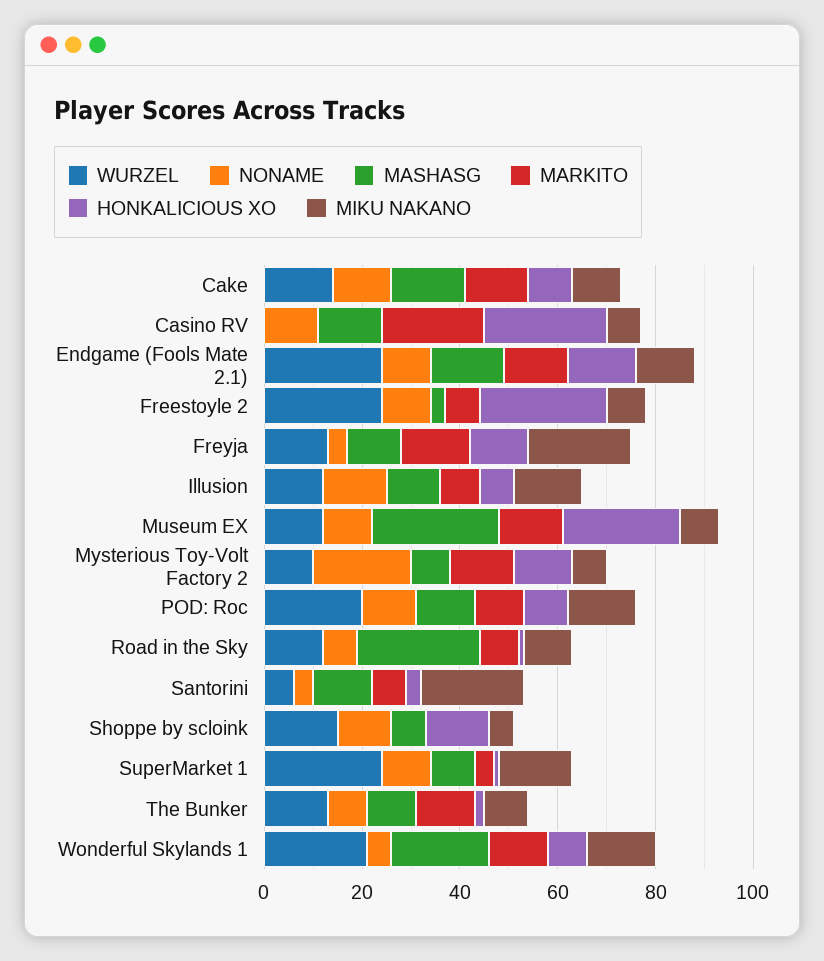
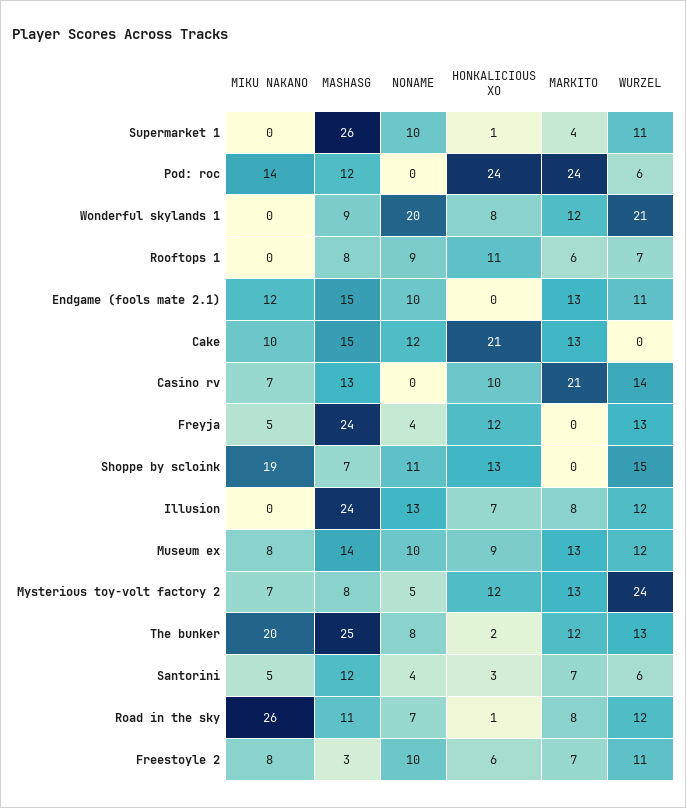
  {
    "WURZEL": {
-     "Cake": 15,
+     "Cake": 0,
-     "Casino RV": 0,
+     "Casino RV": 14,
-     "Endgame (Fools Mate 2.1)": 25,
+     "Endgame (Fools Mate 2.1)": 11,
-     "Freestoyle 2": 25,
+     "Freestoyle 2": 11,
      "Freyja": 13,
      "Illusion": 12,
      "Museum EX": 12,
-     "Mysterious Toy-Volt Factory 2": 10,
+     "Mysterious Toy-Volt Factory 2": 24,
-     "POD: Roc": 20,
+     "POD: Roc": 6,
      "Road in the Sky": 12,
      "Santorini": 6,
      "Shoppe by scloink": 15,
-     "SuperMarket 1": 25,
+     "SuperMarket 1": 11,
      "The Bunker": 13,
-     "Wonderful Skylands 1": 21
+     "Wonderful Skylands 1": 21,
+     "Rooftops 1": 7
    },
    "NONAME": {
      "Cake": 12,
-     "Casino RV": 10,
+     "Casino RV": 0,
      "Endgame (Fools Mate 2.1)": 10,
      "Freestoyle 2": 10,
      "Freyja": 4,
      "Illusion": 13,
      "Museum EX": 10,
-     "Mysterious Toy-Volt Factory 2": 20,
+     "Mysterious Toy-Volt Factory 2": 5,
-     "POD: Roc": 10,
+     "POD: Roc": 0,
      "Road in the Sky": 7,
      "Santorini": 4,
      "Shoppe by scloink": 11,
      "SuperMarket 1": 10,
      "The Bunker": 8,
-     "Wonderful Skylands 1": 5
+     "Wonderful Skylands 1": 20,
+     "Rooftops 1": 9
    },
    "MASHASG": {
      "Cake": 15,
      "Casino RV": 13,
      "Endgame (Fools Mate 2.1)": 15,
      "Freestoyle 2": 3,
-     "Freyja": 10,
+     "Freyja": 24,
-     "Illusion": 10,
+     "Illusion": 24,
-     "Museum EX": 25,
+     "Museum EX": 14,
      "Mysterious Toy-Volt Factory 2": 8,
      "POD: Roc": 12,
-     "Road in the Sky": 25,
+     "Road in the Sky": 11,
      "Santorini": 12,
      "Shoppe by scloink": 7,
-     "SuperMarket 1": 10,
+     "SuperMarket 1": 26,
-     "The Bunker": 10,
+     "The Bunker": 25,
-     "Wonderful Skylands 1": 20
+     "Wonderful Skylands 1": 9,
+     "Rooftops 1": 8
    },
    "MARKITO": {
      "Cake": 13,
      "Casino RV": 21,
      "Endgame (Fools Mate 2.1)": 13,
      "Freestoyle 2": 7,
-     "Freyja": 15,
+     "Freyja": 0,
      "Illusion": 8,
      "Museum EX": 13,
      "Mysterious Toy-Volt Factory 2": 13,
-     "POD: Roc": 10,
+     "POD: Roc": 24,
      "Road in the Sky": 8,
      "Santorini": 7,
      "Shoppe by scloink": 0,
      "SuperMarket 1": 4,
      "The Bunker": 12,
-     "Wonderful Skylands 1": 12
+     "Wonderful Skylands 1": 12,
+     "Rooftops 1": 6
    },
    "HONKALICIOUS XO": {
-     "Cake": 10,
+     "Cake": 21,
-     "Casino RV": 25,
+     "Casino RV": 10,
-     "Endgame (Fools Mate 2.1)": 15,
+     "Endgame (Fools Mate 2.1)": 0,
-     "Freestoyle 2": 25,
+     "Freestoyle 2": 6,
      "Freyja": 12,
      "Illusion": 7,
-     "Museum EX": 25,
+     "Museum EX": 9,
      "Mysterious Toy-Volt Factory 2": 12,
-     "POD: Roc": 10,
+     "POD: Roc": 24,
      "Road in the Sky": 1,
      "Santorini": 3,
      "Shoppe by scloink": 13,
      "SuperMarket 1": 1,
      "The Bunker": 2,
-     "Wonderful Skylands 1": 8
+     "Wonderful Skylands 1": 8,
+     "Rooftops 1": 11
    },
    "MIKU NAKANO": {
      "Cake": 10,
      "Casino RV": 7,
      "Endgame (Fools Mate 2.1)": 12,
      "Freestoyle 2": 8,
-     "Freyja": 20,
+     "Freyja": 5,
-     "Illusion": 15,
+     "Illusion": 0,
      "Museum EX": 8,
      "Mysterious Toy-Volt Factory 2": 7,
      "POD: Roc": 14,
-     "Road in the Sky": 10,
+     "Road in the Sky": 26,
-     "Santorini": 20,
+     "Santorini": 5,
-     "Shoppe by scloink": 5,
+     "Shoppe by scloink": 19,
-     "SuperMarket 1": 15,
+     "SuperMarket 1": 0,
-     "The Bunker": 10,
+     "The Bunker": 20,
-     "Wonderful Skylands 1": 15
+     "Wonderful Skylands 1": 0,
+     "Rooftops 1": 0
    }
  }

